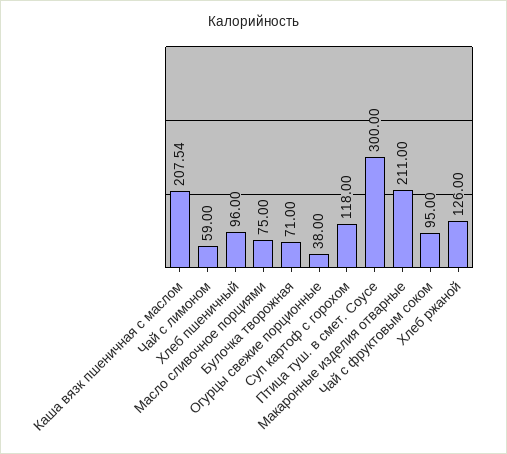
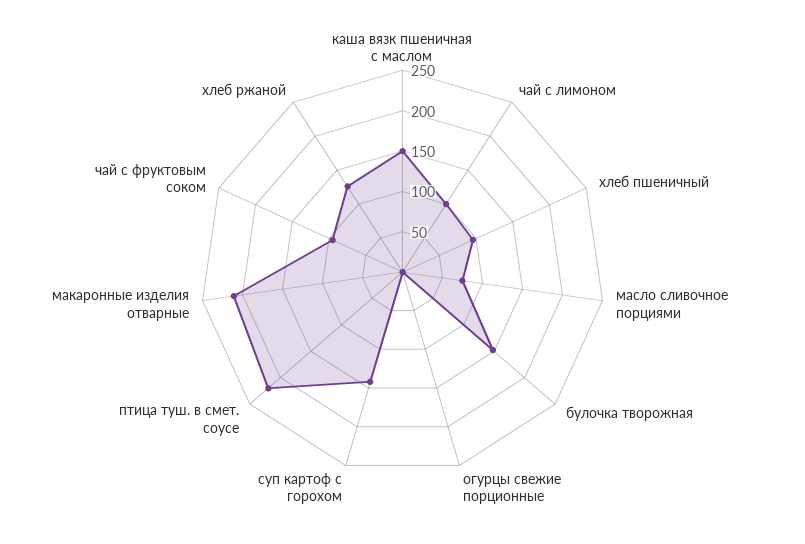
  {
-   "Каша вязк пшеничная с маслом": 207.54,
+   "Каша вязк пшеничная с маслом": 150,
-   "Чай с лимоном": 59,
+   "Чай с лимоном": 100,
    "Хлеб пшеничный": 96,
    "Масло сливочное порциями": 75,
-   "Булочка творожная": 71,
+   "Булочка творожная": 150,
-   "Огурцы свежие порционные": 38,
+   "Огурцы свежие порционные": 0,
-   "Суп картоф с горохом": 118,
+   "Суп картоф с горохом": 140,
-   "Птица туш. в смет. Соусе": 300,
+   "Птица туш. в смет. Соусе": 220,
    "Макаронные изделия отварные": 211,
    "Чай с фруктовым соком": 95,
    "Хлеб ржаной": 126
  }

